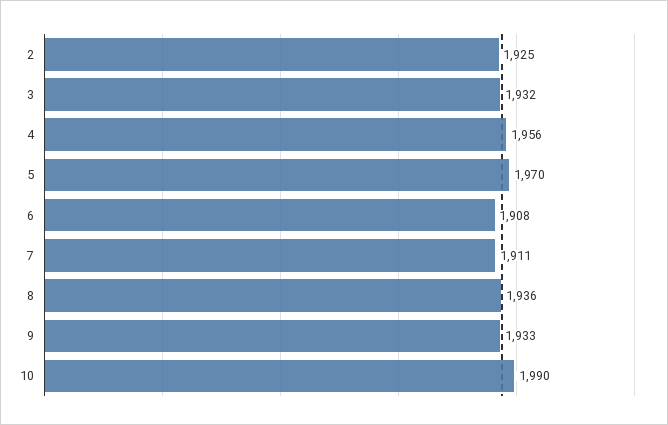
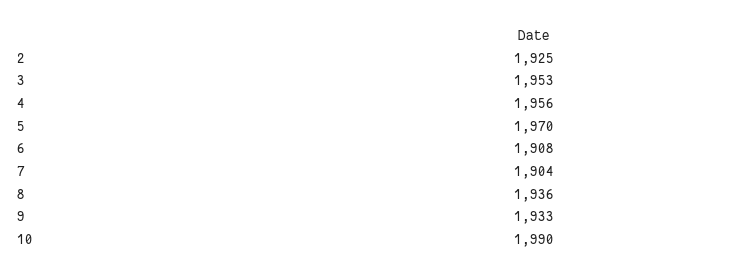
  {
    "2": 1925,
-   "3": 1932,
+   "3": 1953,
    "4": 1956,
    "5": 1970,
    "6": 1908,
-   "7": 1911,
+   "7": 1904,
    "8": 1936,
    "9": 1933,
    "10": 1990
  }

